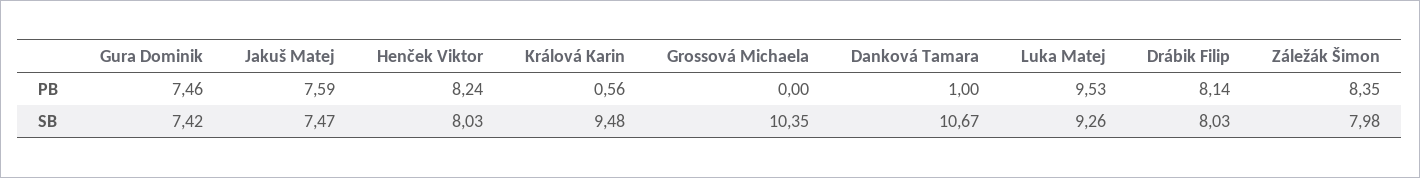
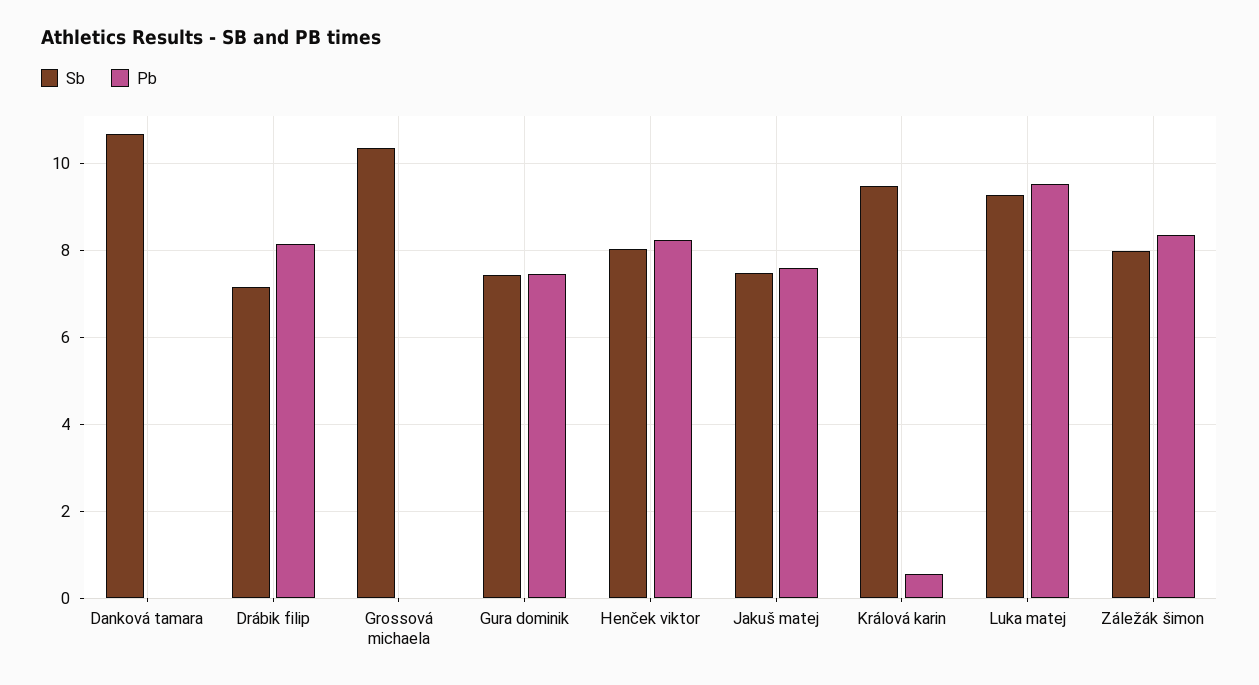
  {
    "PB": {
      "Gura Dominik": 7.46,
      "Jakuš Matej": 7.59,
      "Henček Viktor": 8.24,
      "Králová Karin": 0.56,
      "Grossová Michaela": 0,
-     "Danková Tamara": 1,
+     "Danková Tamara": 0,
      "Luka Matej": 9.53,
      "Drábik Filip": 8.14,
      "Záležák Šimon": 8.35
    },
    "SB": {
      "Gura Dominik": 7.42,
      "Jakuš Matej": 7.47,
      "Henček Viktor": 8.03,
      "Králová Karin": 9.48,
      "Grossová Michaela": 10.35,
      "Danková Tamara": 10.67,
      "Luka Matej": 9.26,
-     "Drábik Filip": 8.03,
+     "Drábik Filip": 7.2,
      "Záležák Šimon": 7.98
    }
  }

